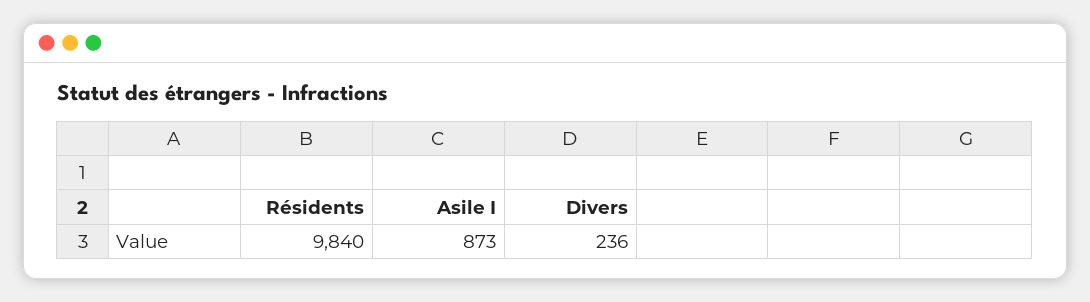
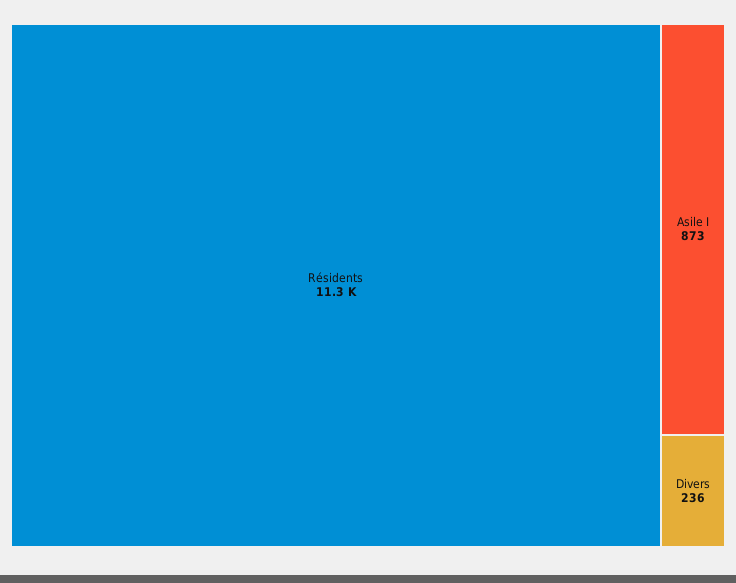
  {
-   "Résidents": 9840,
+   "Résidents": 11300,
    "Asile I": 873,
    "Divers": 236
  }

